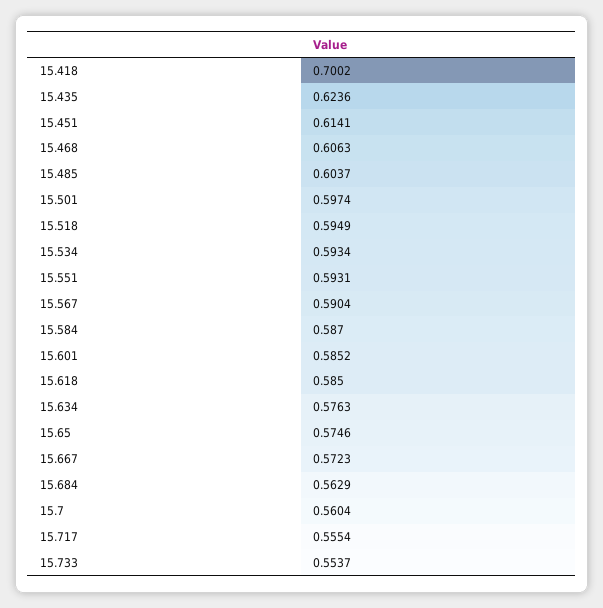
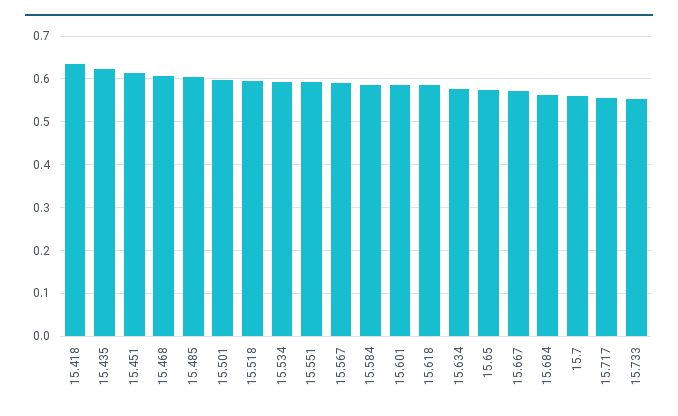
  {
-   "15.418": 0.7002,
+   "15.418": 0.64,
    "15.435": 0.6236,
    "15.451": 0.6141,
    "15.468": 0.6063,
    "15.485": 0.6037,
    "15.501": 0.5974,
    "15.518": 0.5949,
    "15.534": 0.5934,
    "15.551": 0.5931,
    "15.567": 0.5904,
    "15.584": 0.587,
    "15.601": 0.5852,
    "15.618": 0.585,
    "15.634": 0.5763,
    "15.65": 0.5746,
    "15.667": 0.5723,
    "15.684": 0.5629,
    "15.7": 0.5604,
    "15.717": 0.5554,
    "15.733": 0.5537
  }

